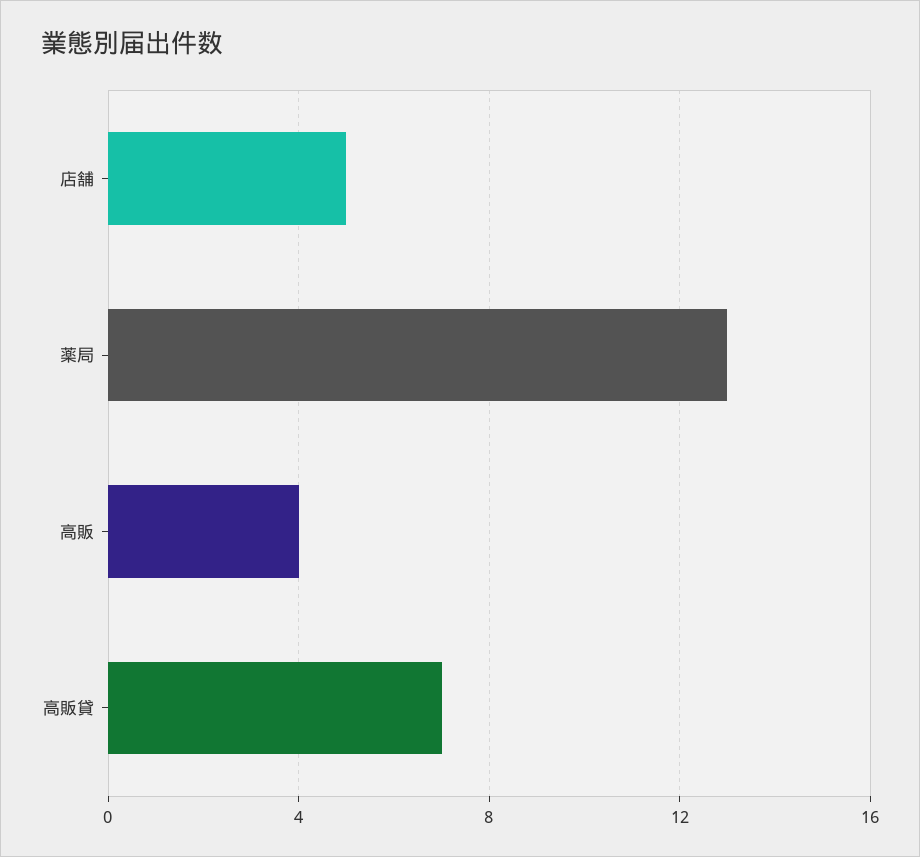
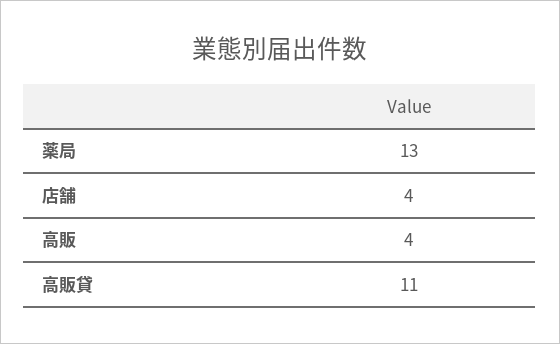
  {
-   "店舗": 5,
+   "店舗": 4,
    "薬局": 13,
    "高販": 4,
-   "高販貸": 7
+   "高販貸": 11
  }

